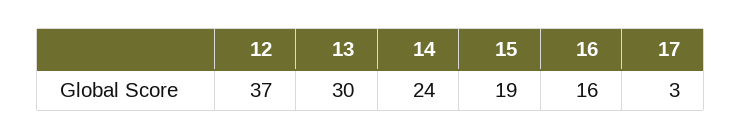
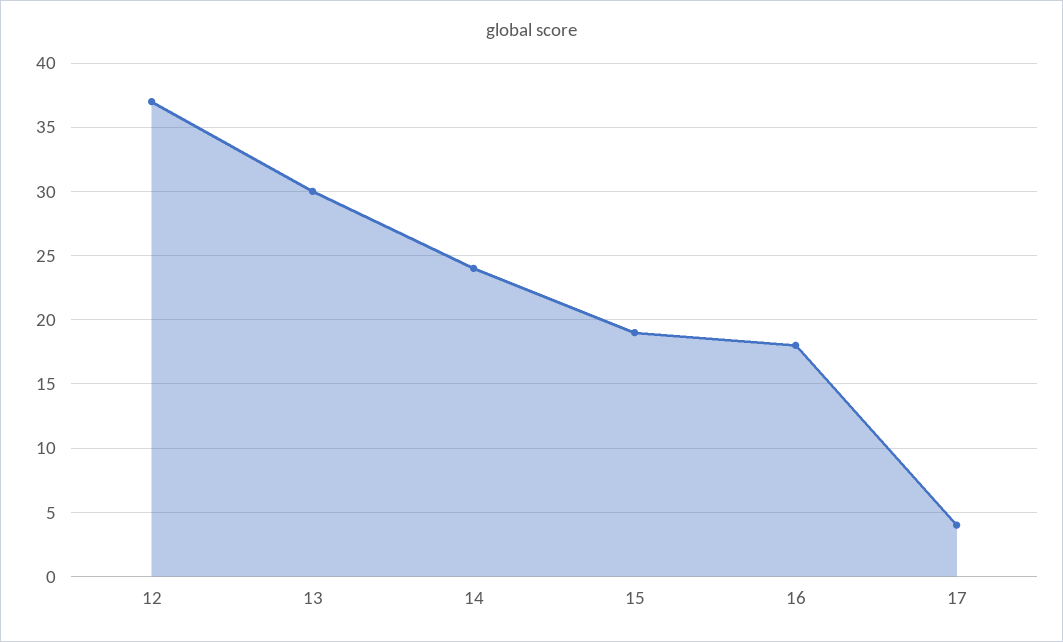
  {
    "12": 37,
    "13": 30,
    "14": 24,
    "15": 19,
-   "16": 16,
+   "16": 18,
-   "17": 3
+   "17": 4
  }

